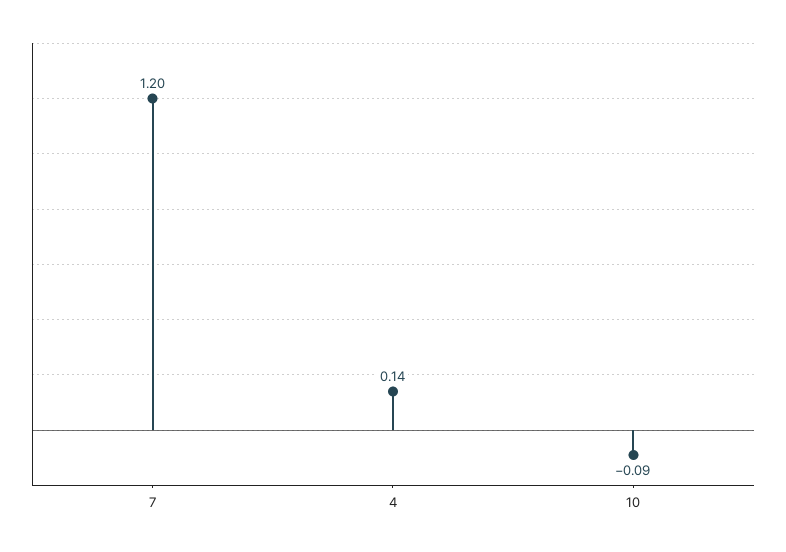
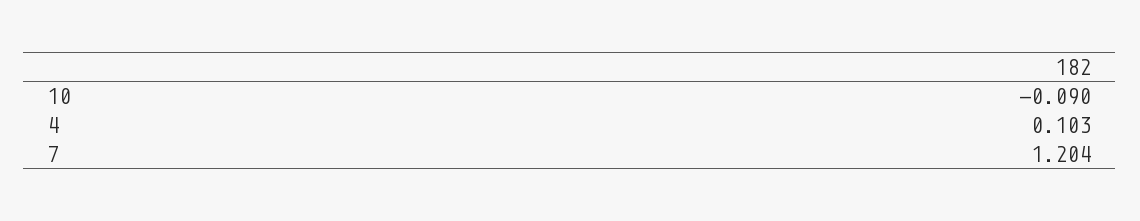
  {
    "7": 1.204,
-   "4": 0.14,
+   "4": 0.103,
    "10": -0.09
  }

